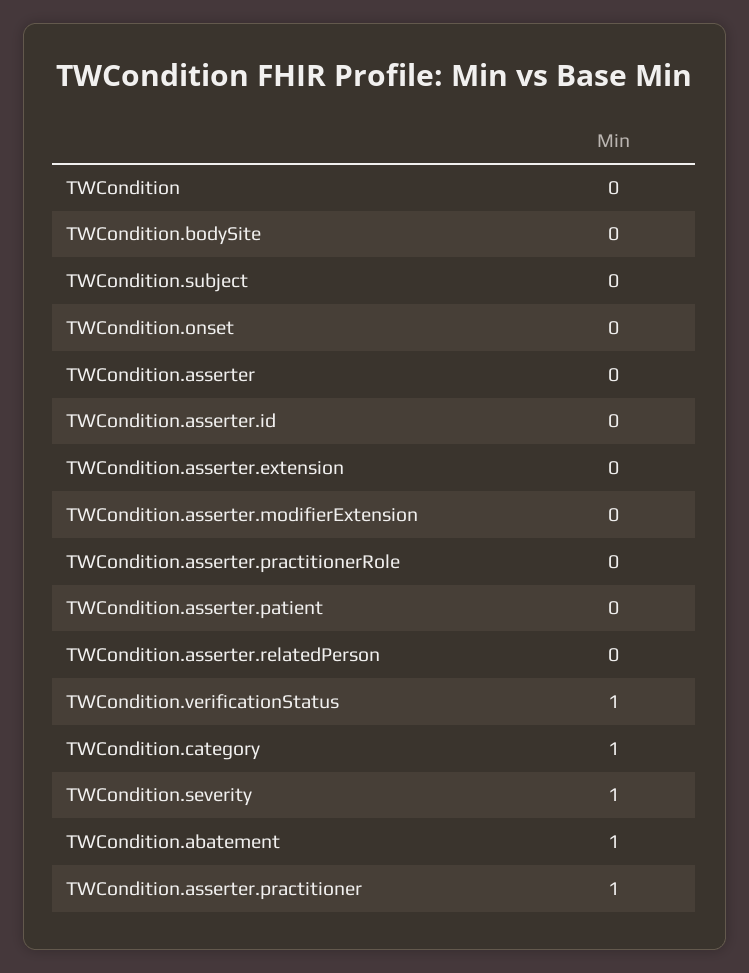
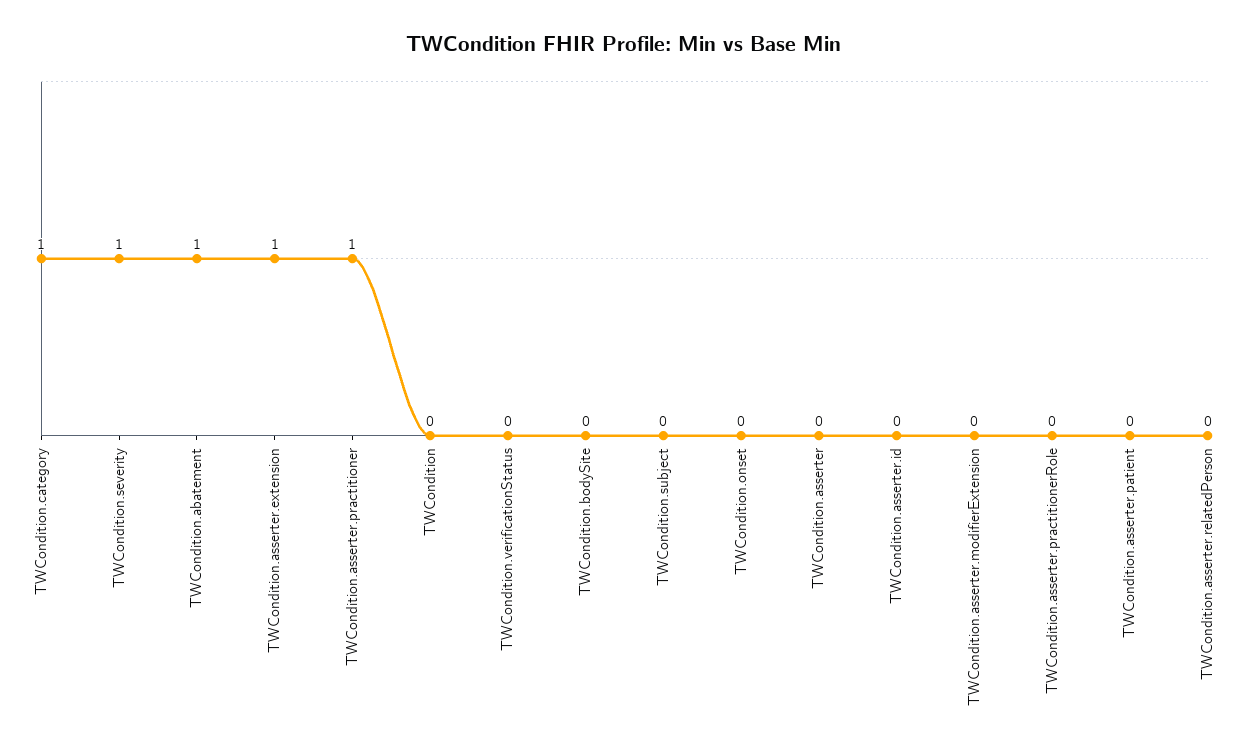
  {
    "TWCondition": 0,
    "TWCondition.bodySite": 0,
    "TWCondition.subject": 0,
    "TWCondition.onset": 0,
    "TWCondition.asserter": 0,
    "TWCondition.asserter.id": 0,
-   "TWCondition.asserter.extension": 0,
+   "TWCondition.asserter.extension": 1,
    "TWCondition.asserter.modifierExtension": 0,
    "TWCondition.asserter.practitionerRole": 0,
    "TWCondition.asserter.patient": 0,
    "TWCondition.asserter.relatedPerson": 0,
-   "TWCondition.verificationStatus": 1,
+   "TWCondition.verificationStatus": 0,
    "TWCondition.category": 1,
    "TWCondition.severity": 1,
    "TWCondition.abatement": 1,
    "TWCondition.asserter.practitioner": 1
  }

